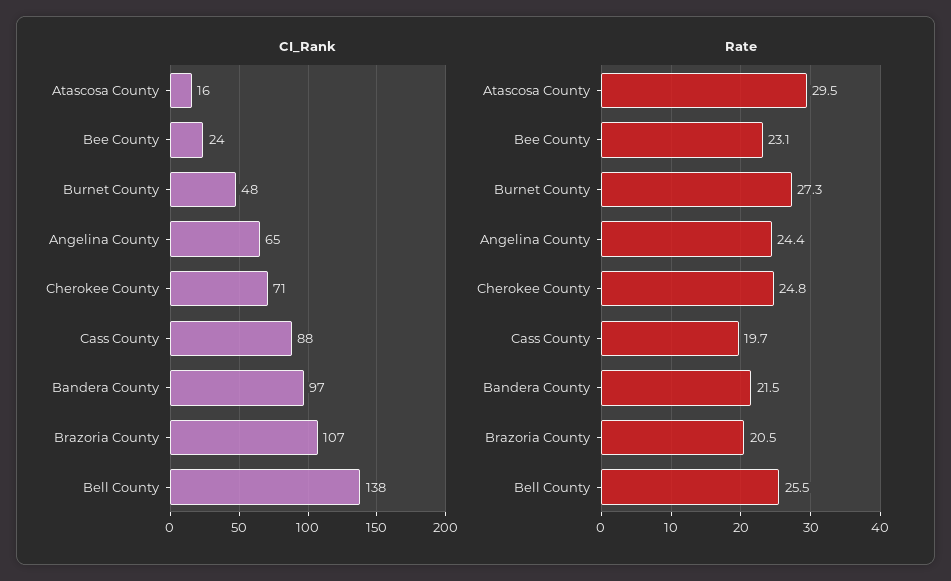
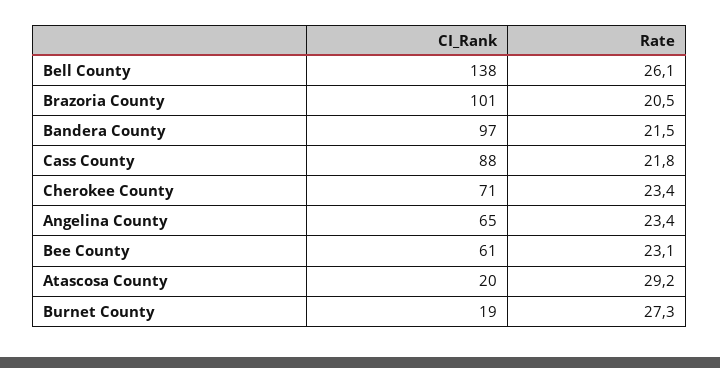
  {
    "CI_Rank": {
-     "Atascosa County": 16,
+     "Atascosa County": 20,
-     "Bee County": 24,
+     "Bee County": 61,
-     "Burnet County": 48,
+     "Burnet County": 19,
      "Angelina County": 65,
      "Cherokee County": 71,
      "Cass County": 88,
      "Bandera County": 97,
-     "Brazoria County": 107,
+     "Brazoria County": 101,
      "Bell County": 138
    },
    "Rate": {
-     "Atascosa County": 29.5,
+     "Atascosa County": 29.2,
      "Bee County": 23.1,
      "Burnet County": 27.3,
-     "Angelina County": 24.4,
+     "Angelina County": 23.4,
-     "Cherokee County": 24.8,
+     "Cherokee County": 23.4,
-     "Cass County": 19.7,
+     "Cass County": 21.8,
      "Bandera County": 21.5,
      "Brazoria County": 20.5,
-     "Bell County": 25.5
+     "Bell County": 26.1
    }
  }

